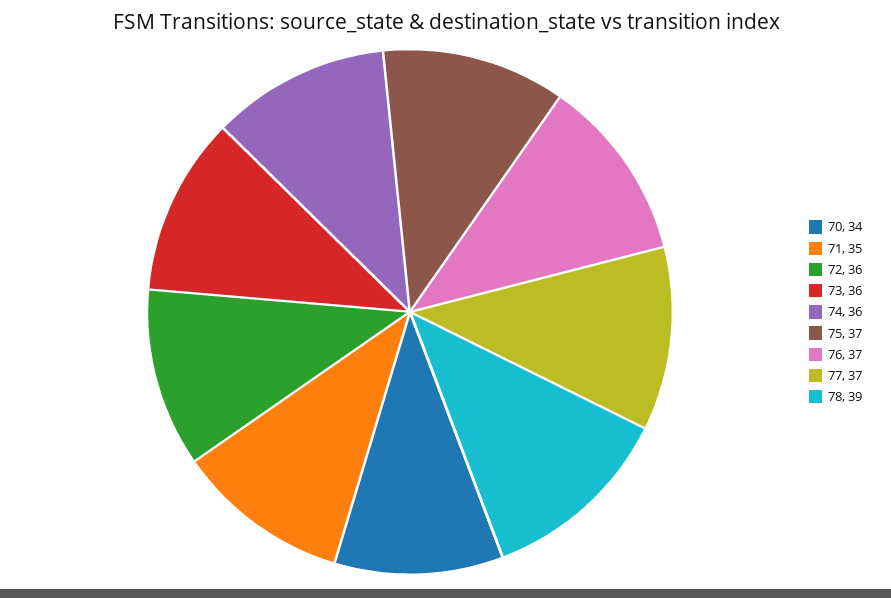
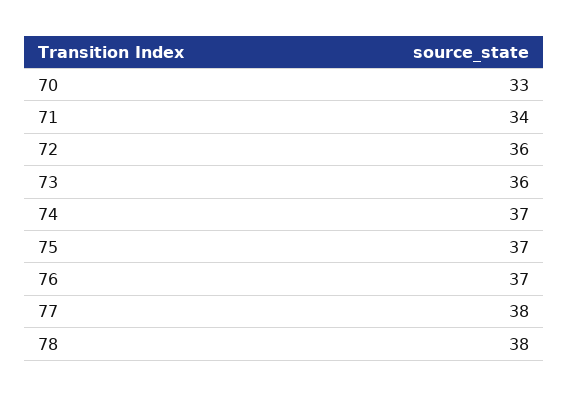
  {
-   "70": 34,
+   "70": 33,
-   "71": 35,
+   "71": 34,
    "72": 36,
    "73": 36,
-   "74": 36,
+   "74": 37,
    "75": 37,
    "76": 37,
-   "77": 37,
+   "77": 38,
-   "78": 39
+   "78": 38
  }

